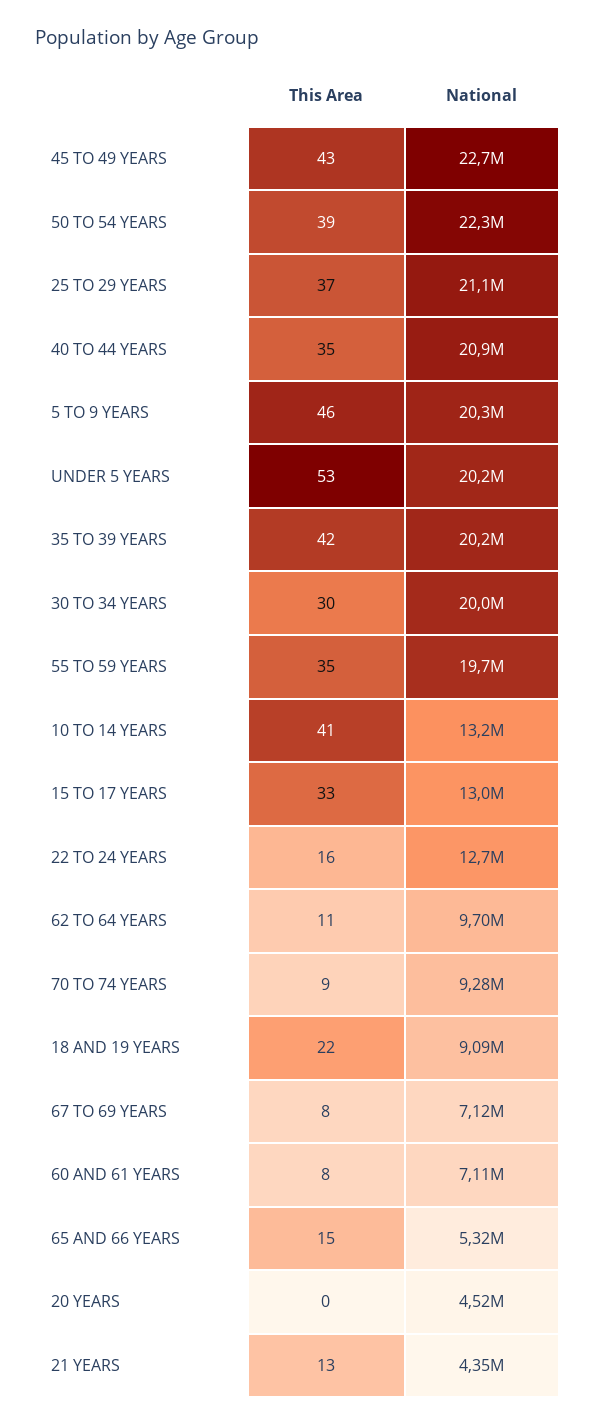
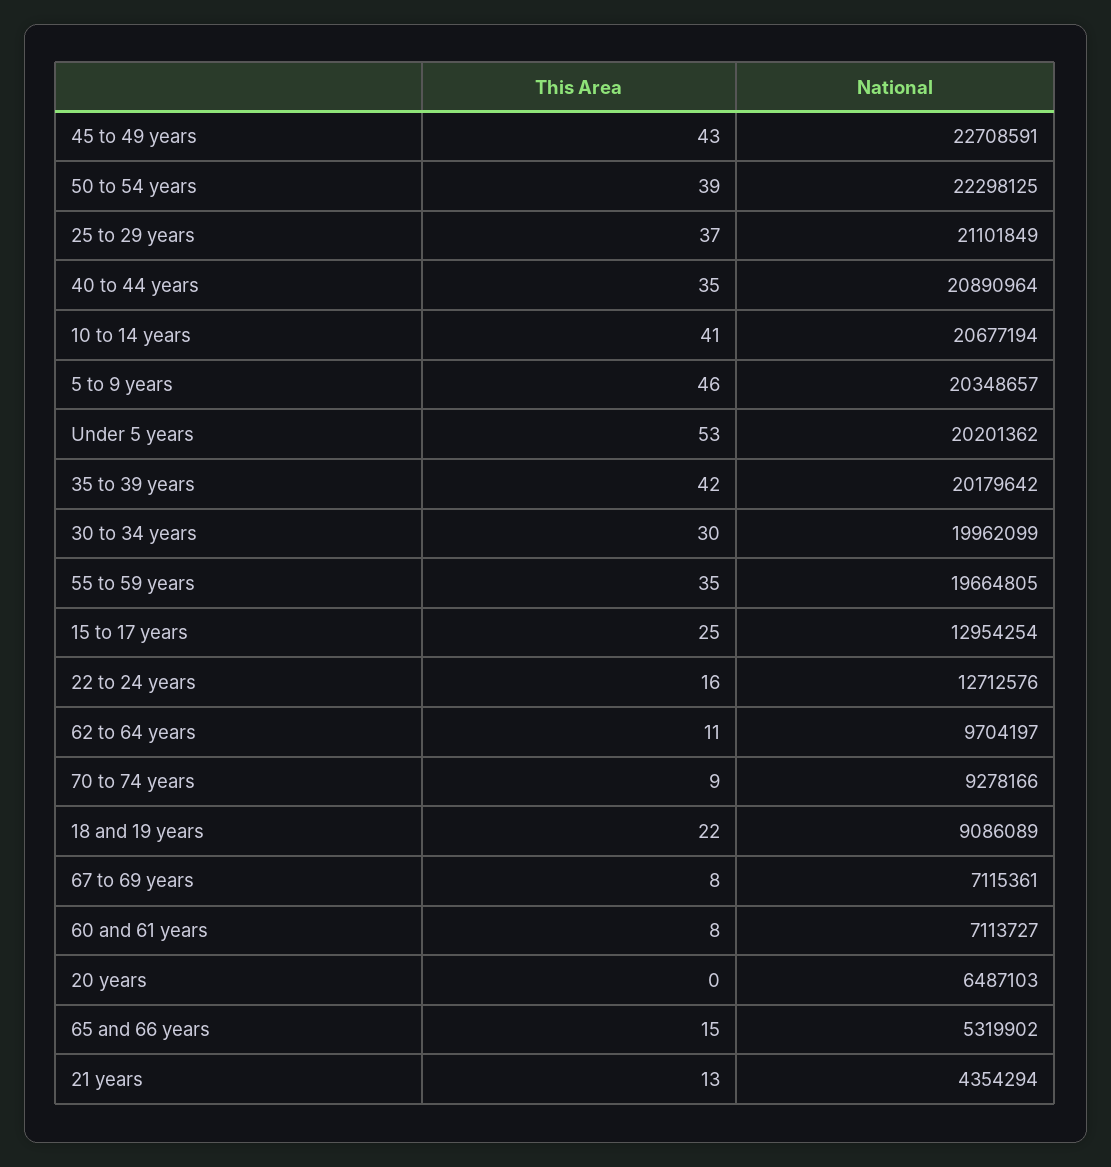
  {
    "This Area": {
      "45 TO 49 YEARS": 43,
      "50 TO 54 YEARS": 39,
      "25 TO 29 YEARS": 37,
      "40 TO 44 YEARS": 35,
      "5 TO 9 YEARS": 46,
      "UNDER 5 YEARS": 53,
      "35 TO 39 YEARS": 42,
      "30 TO 34 YEARS": 30,
      "55 TO 59 YEARS": 35,
      "10 TO 14 YEARS": 41,
-     "15 TO 17 YEARS": 33,
+     "15 TO 17 YEARS": 25,
      "22 TO 24 YEARS": 16,
      "62 TO 64 YEARS": 11,
      "70 TO 74 YEARS": 9,
      "18 AND 19 YEARS": 22,
      "67 TO 69 YEARS": 8,
      "60 AND 61 YEARS": 8,
      "65 AND 66 YEARS": 15,
      "20 YEARS": 0,
      "21 YEARS": 13
    },
    "National": {
      "45 TO 49 YEARS": 22708591,
      "50 TO 54 YEARS": 22298125,
      "25 TO 29 YEARS": 21101849,
      "40 TO 44 YEARS": 20890964,
      "5 TO 9 YEARS": 20348657,
      "UNDER 5 YEARS": 20201362,
      "35 TO 39 YEARS": 20179642,
      "30 TO 34 YEARS": 19962099,
      "55 TO 59 YEARS": 19664805,
-     "10 TO 14 YEARS": 13200000,
+     "10 TO 14 YEARS": 20677194,
      "15 TO 17 YEARS": 12954254,
      "22 TO 24 YEARS": 12712576,
      "62 TO 64 YEARS": 9704197,
      "70 TO 74 YEARS": 9278166,
      "18 AND 19 YEARS": 9086089,
      "67 TO 69 YEARS": 7115361,
      "60 AND 61 YEARS": 7113727,
      "65 AND 66 YEARS": 5319902,
-     "20 YEARS": 4520000,
+     "20 YEARS": 6487103,
      "21 YEARS": 4354294
    }
  }

